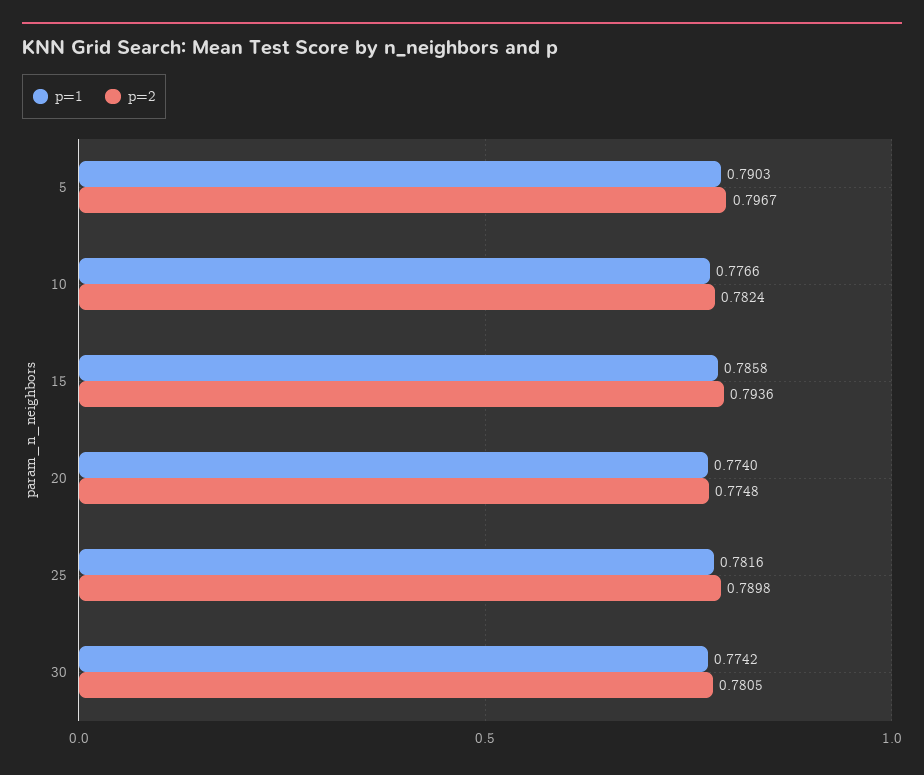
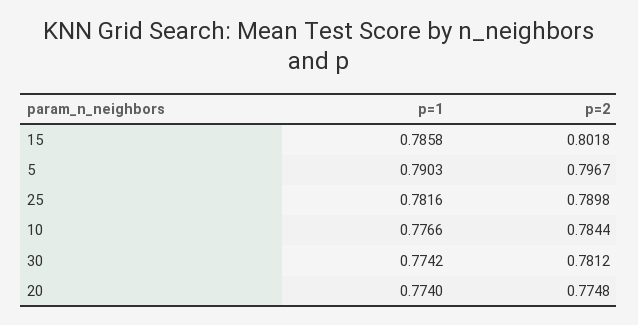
  {
    "p=1": {
      "5": 0.7903,
      "10": 0.7766,
      "15": 0.7858,
      "20": 0.774,
      "25": 0.7816,
      "30": 0.7742
    },
    "p=2": {
      "5": 0.7967,
-     "10": 0.7824,
+     "10": 0.7844,
-     "15": 0.7936,
+     "15": 0.8018,
      "20": 0.7748,
      "25": 0.7898,
-     "30": 0.7805
+     "30": 0.7812
    }
  }

